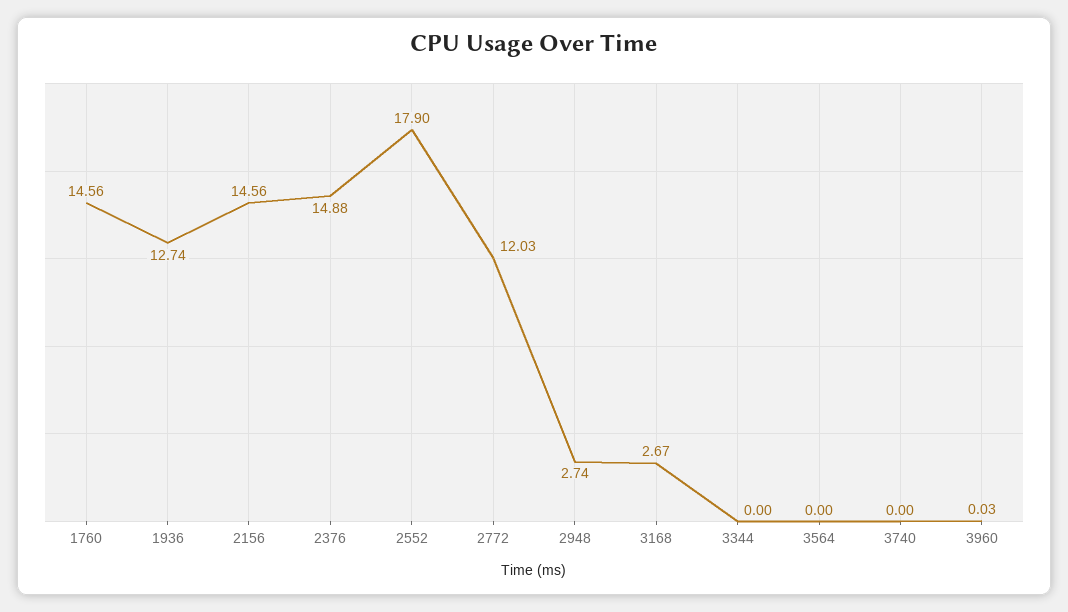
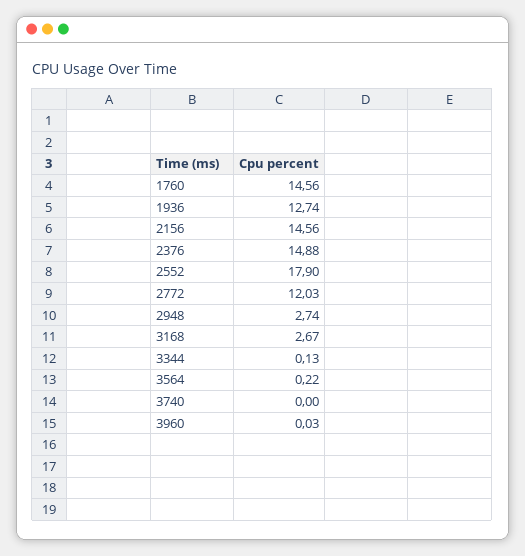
  {
    "1760": 14.56,
    "1936": 12.74,
    "2156": 14.56,
    "2376": 14.88,
    "2552": 17.9,
    "2772": 12.03,
    "2948": 2.74,
    "3168": 2.67,
-   "3344": 0,
+   "3344": 0.13,
-   "3564": 0,
+   "3564": 0.22,
    "3740": 0,
    "3960": 0.03
  }

